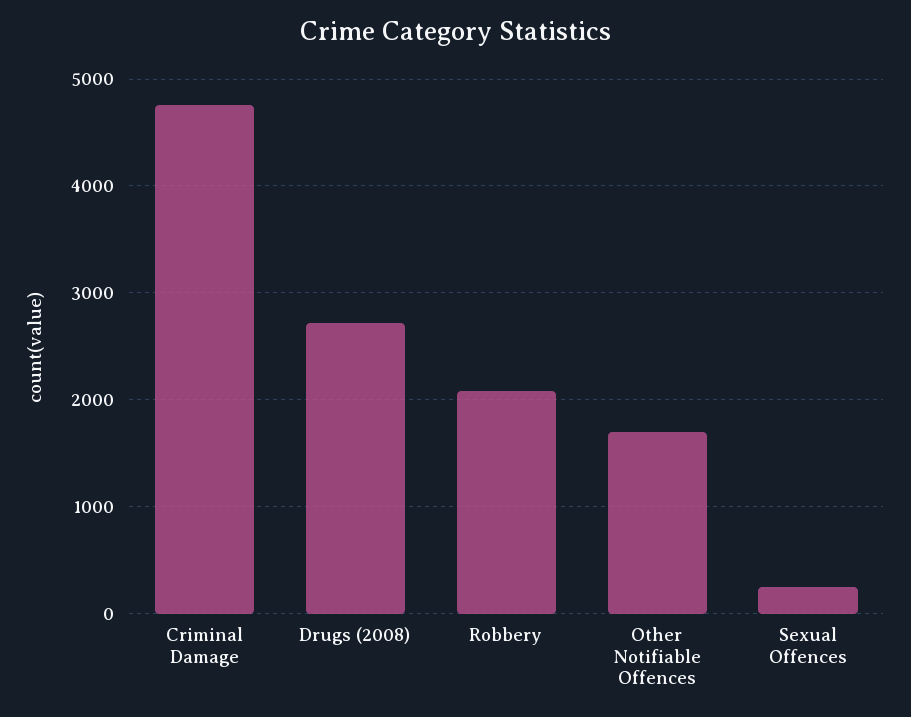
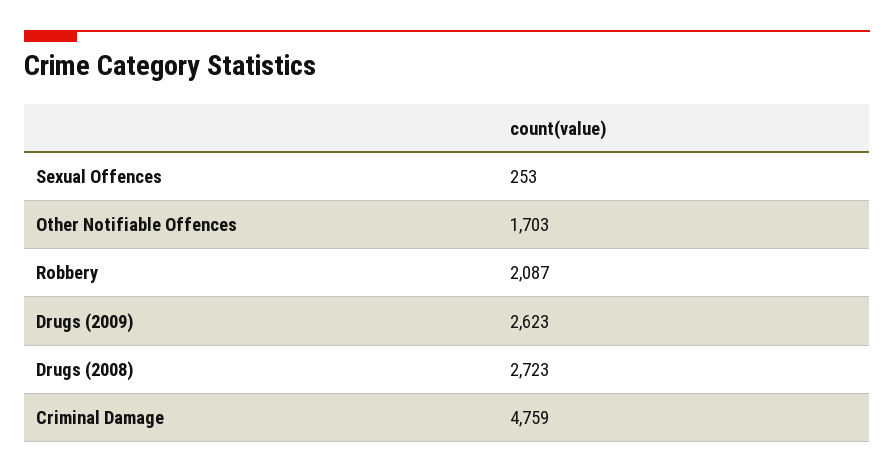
  {
    "Criminal Damage": 4759,
    "Drugs (2008)": 2723,
    "Robbery": 2087,
    "Other Notifiable Offences": 1703,
-   "Sexual Offences": 253
+   "Sexual Offences": 253,
+   "Drugs (2009)": 2623
  }

